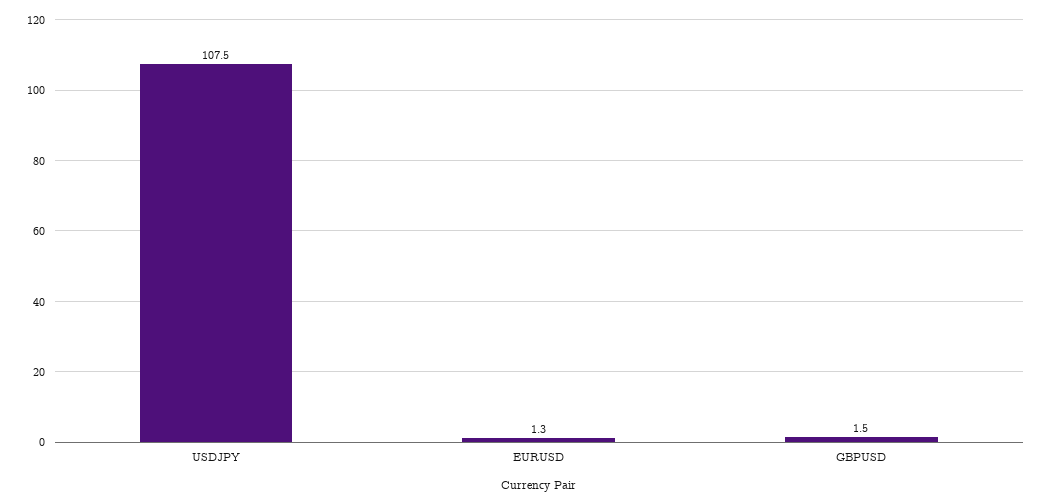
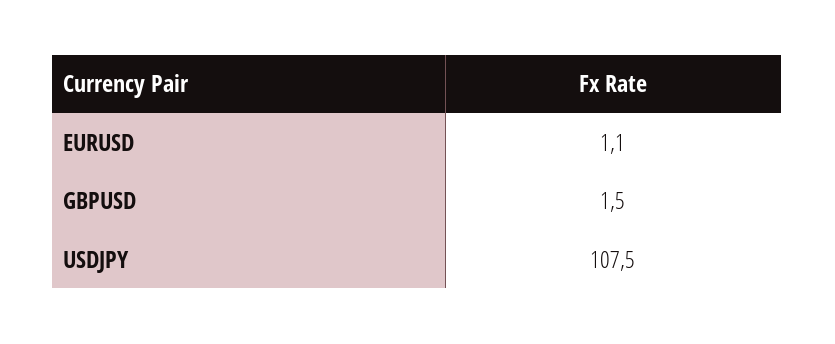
  {
    "USDJPY": 107.5,
-   "EURUSD": 1.3,
+   "EURUSD": 1.1,
    "GBPUSD": 1.5
  }

